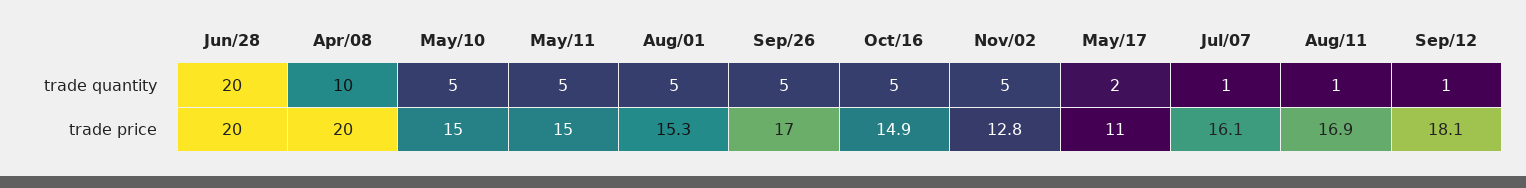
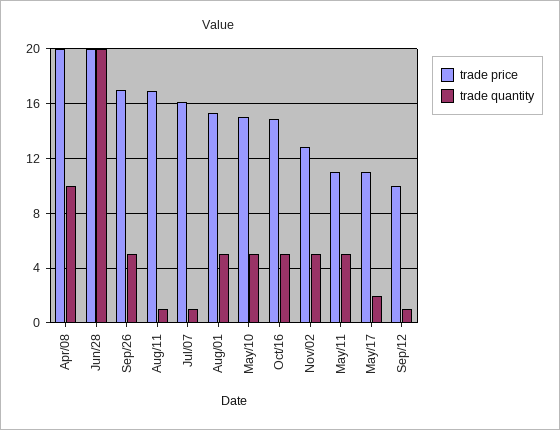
  {
    "trade quantity": {
      "Jun/28": 20,
      "Apr/08": 10,
      "May/10": 5,
      "May/11": 5,
      "Aug/01": 5,
      "Sep/26": 5,
      "Oct/16": 5,
      "Nov/02": 5,
      "May/17": 2,
      "Jul/07": 1,
      "Aug/11": 1,
      "Sep/12": 1
    },
    "trade price": {
      "Jun/28": 20,
      "Apr/08": 20,
      "May/10": 15,
-     "May/11": 15,
+     "May/11": 11,
      "Aug/01": 15.3,
      "Sep/26": 17,
      "Oct/16": 14.9,
      "Nov/02": 12.8,
      "May/17": 11,
      "Jul/07": 16.1,
      "Aug/11": 16.9,
-     "Sep/12": 18.1
+     "Sep/12": 10
    }
  }

